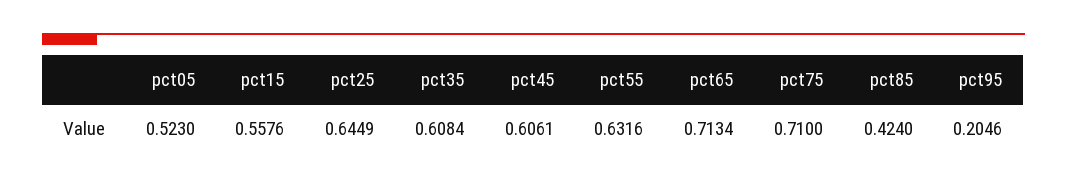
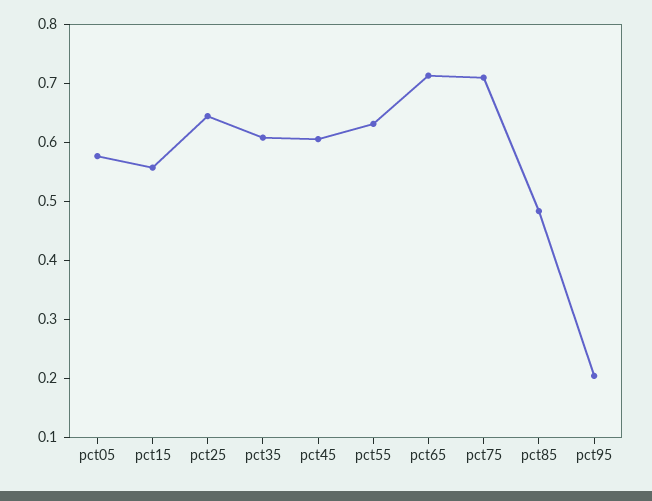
  {
-   "pct05": 0.523,
+   "pct05": 0.58,
    "pct15": 0.5576,
    "pct25": 0.6449,
    "pct35": 0.6084,
    "pct45": 0.6061,
    "pct55": 0.6316,
    "pct65": 0.7134,
    "pct75": 0.71,
-   "pct85": 0.424,
+   "pct85": 0.48,
    "pct95": 0.2046
  }

